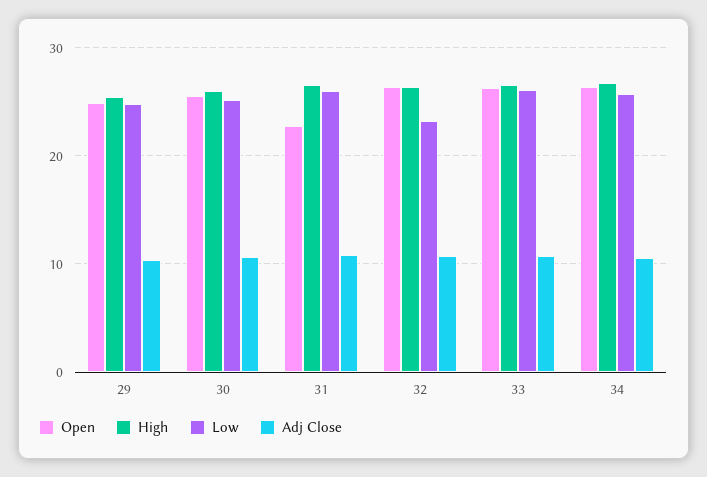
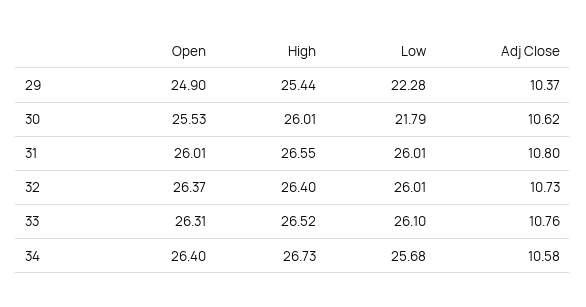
  {
    "Open": {
      "29": 24.9,
      "30": 25.53,
-     "31": 23,
+     "31": 26.01,
      "32": 26.37,
      "33": 26.31,
      "34": 26.4
    },
    "High": {
      "29": 25.44,
      "30": 26.01,
      "31": 26.55,
      "32": 26.4,
      "33": 26.52,
      "34": 26.73
    },
    "Low": {
-     "29": 25,
+     "29": 22.28,
-     "30": 25,
+     "30": 21.79,
      "31": 26.01,
-     "32": 23,
+     "32": 26.01,
      "33": 26.1,
      "34": 25.68
    },
    "Adj Close": {
      "29": 10.37,
      "30": 10.62,
      "31": 10.8,
      "32": 10.73,
      "33": 10.76,
      "34": 10.58
    }
  }

